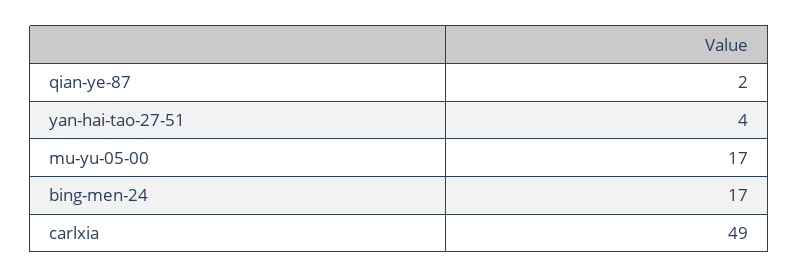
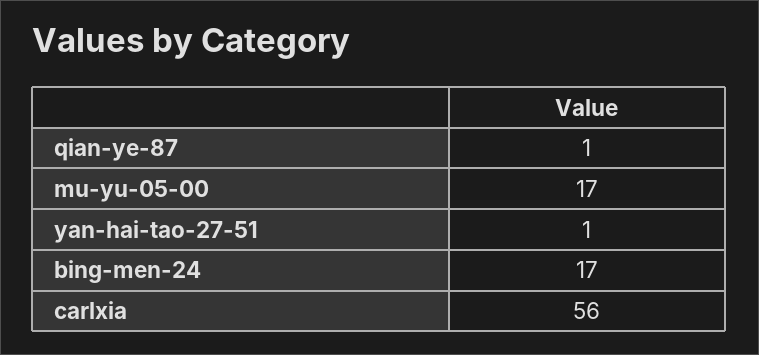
  {
-   "qian-ye-87": 2,
+   "qian-ye-87": 1,
-   "yan-hai-tao-27-51": 4,
+   "yan-hai-tao-27-51": 1,
    "mu-yu-05-00": 17,
    "bing-men-24": 17,
-   "carlxia": 49
+   "carlxia": 56
  }

